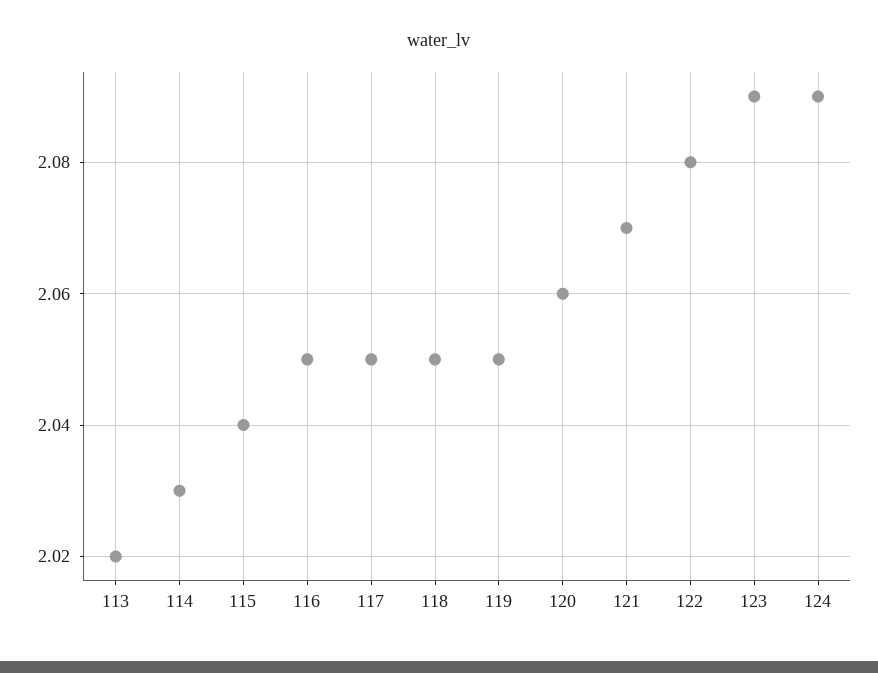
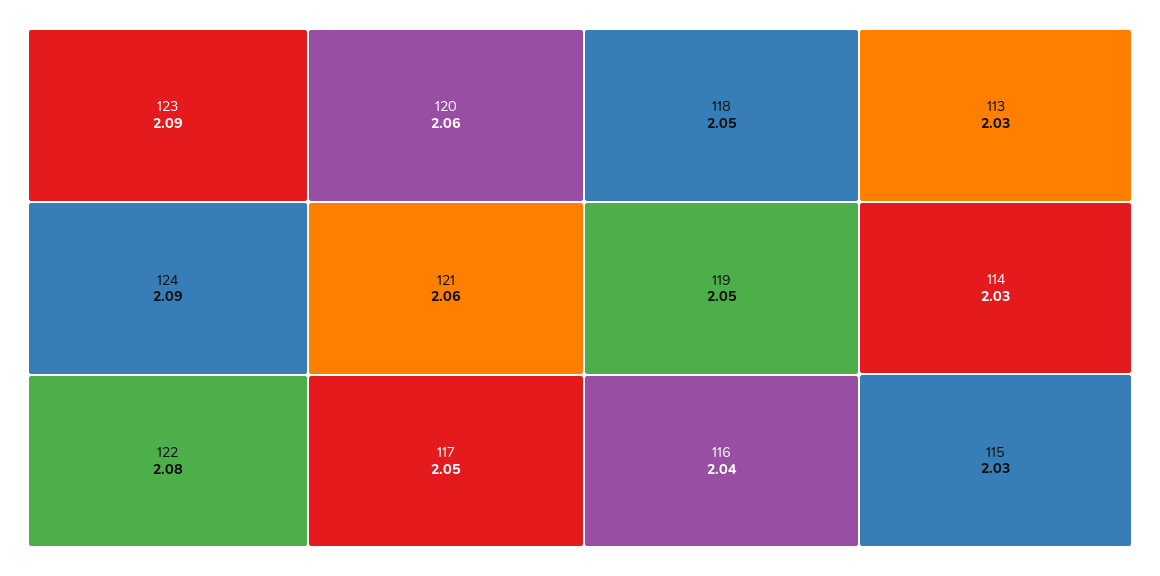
  {
-   "113": 2.02,
+   "113": 2.03,
    "114": 2.03,
-   "115": 2.04,
+   "115": 2.03,
-   "116": 2.05,
+   "116": 2.04,
    "117": 2.05,
    "118": 2.05,
    "119": 2.05,
    "120": 2.06,
-   "121": 2.07,
+   "121": 2.06,
    "122": 2.08,
    "123": 2.09,
    "124": 2.09
  }

